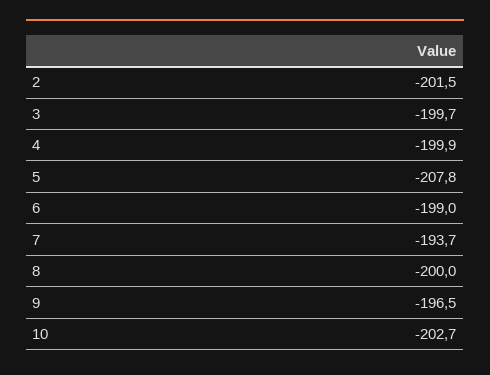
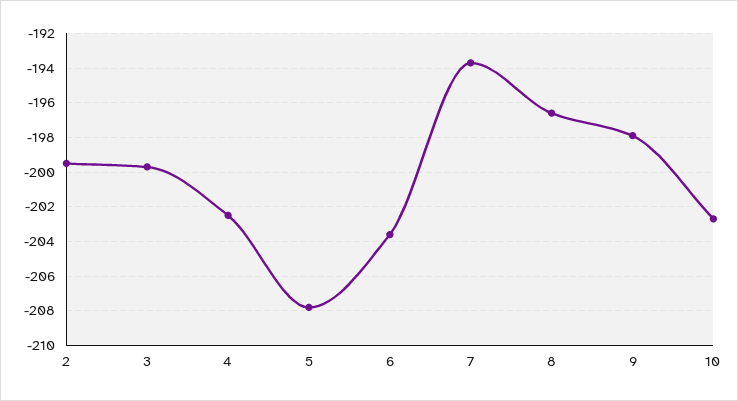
  {
-   "2": -201.5,
+   "2": -199.5,
    "3": -199.7,
-   "4": -199.9,
+   "4": -202.5,
    "5": -207.8,
-   "6": -199,
+   "6": -203.5,
    "7": -193.7,
-   "8": -200,
+   "8": -196.5,
-   "9": -196.5,
+   "9": -198,
    "10": -202.7
  }

